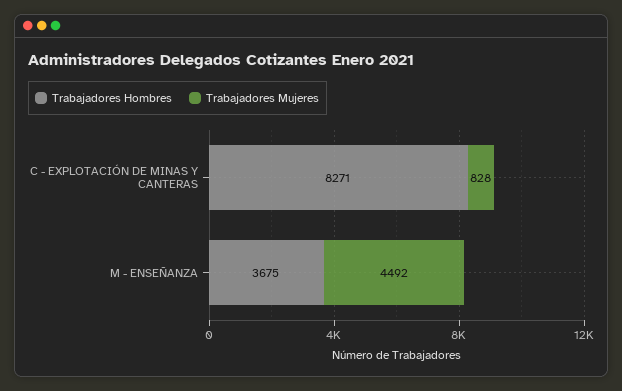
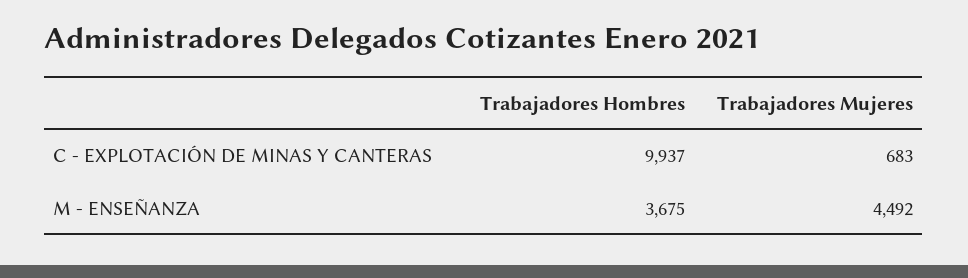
  {
    "Trabajadores Hombres": {
-     "C - EXPLOTACIÓN DE MINAS Y CANTERAS": 8271,
+     "C - EXPLOTACIÓN DE MINAS Y CANTERAS": 9937,
      "M - ENSEÑANZA": 3675
    },
    "Trabajadores Mujeres": {
-     "C - EXPLOTACIÓN DE MINAS Y CANTERAS": 828,
+     "C - EXPLOTACIÓN DE MINAS Y CANTERAS": 683,
      "M - ENSEÑANZA": 4492
    }
  }

